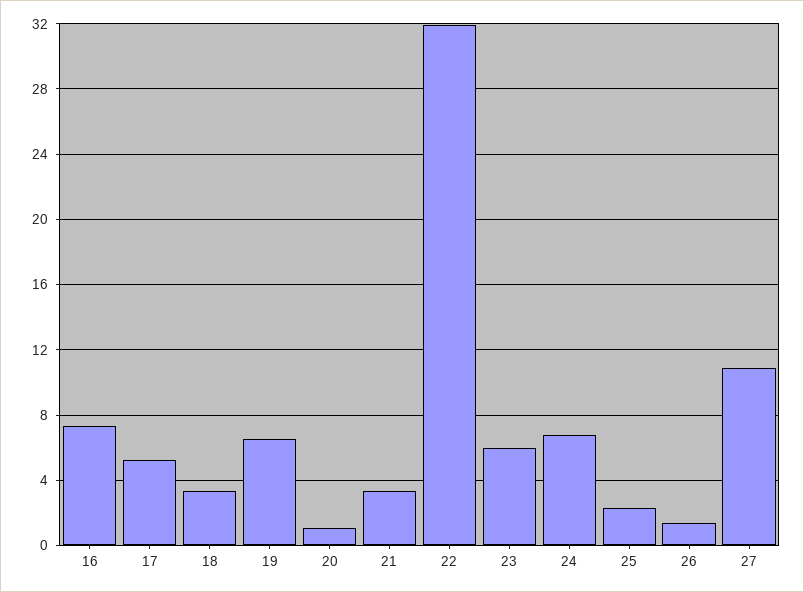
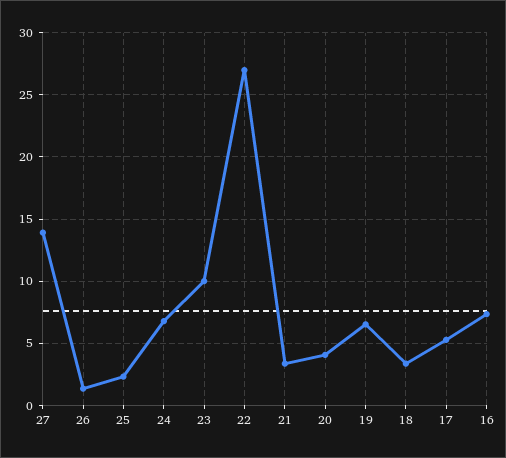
  {
    "16": 7.5,
    "17": 5.5,
    "18": 3.5,
    "19": 6.5,
-   "20": 1,
+   "20": 4,
    "21": 3.5,
-   "22": 32,
+   "22": 27,
-   "23": 6,
+   "23": 10,
    "24": 7,
    "25": 2.5,
    "26": 1.5,
-   "27": 11
+   "27": 14
  }

